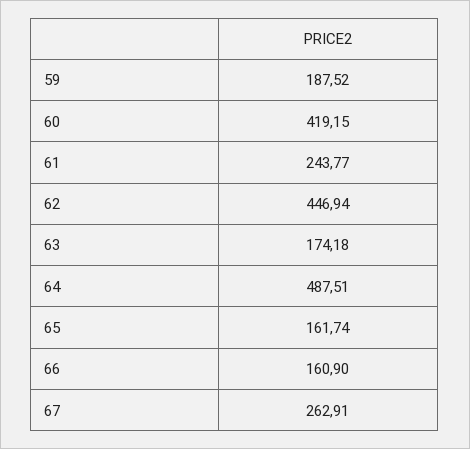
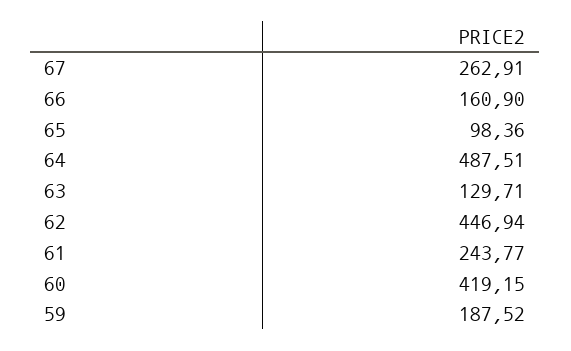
  {
    "59": 187.52,
    "60": 419.15,
    "61": 243.77,
    "62": 446.94,
-   "63": 174.18,
+   "63": 129.71,
    "64": 487.51,
-   "65": 161.74,
+   "65": 98.36,
    "66": 160.9,
    "67": 262.91
  }

